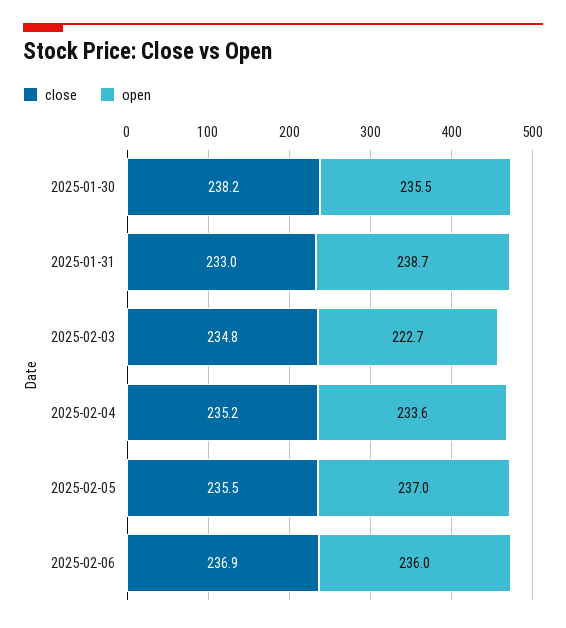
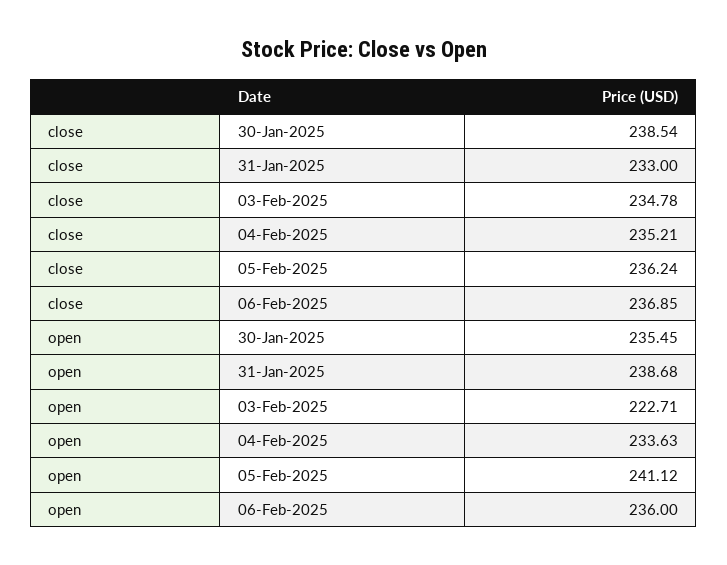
  {
    "close": {
-     "2025-01-30": 238.2,
+     "2025-01-30": 238.54,
      "2025-01-31": 233,
      "2025-02-03": 234.78,
      "2025-02-04": 235.21,
-     "2025-02-05": 235.5,
+     "2025-02-05": 236.24,
      "2025-02-06": 236.85
    },
    "open": {
      "2025-01-30": 235.45,
      "2025-01-31": 238.68,
      "2025-02-03": 222.71,
      "2025-02-04": 233.63,
-     "2025-02-05": 237,
+     "2025-02-05": 241.12,
      "2025-02-06": 236
    }
  }

